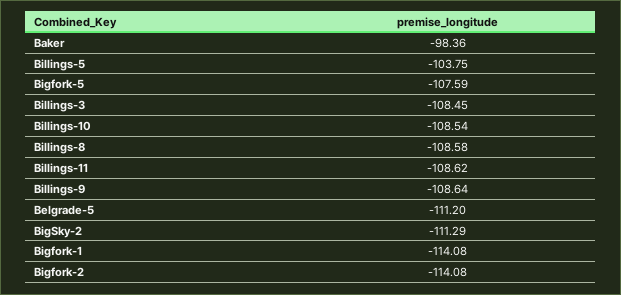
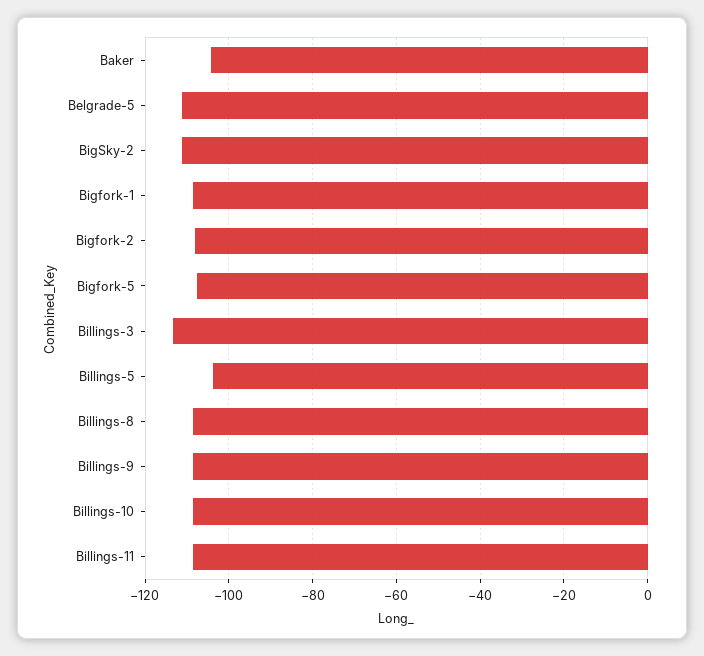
  {
-   "Baker": -98.36,
+   "Baker": -104,
    "Billings-5": -103.75,
    "Bigfork-5": -107.59,
-   "Billings-3": -108.45,
+   "Billings-3": -114,
    "Billings-10": -108.54,
    "Billings-8": -108.58,
    "Billings-11": -108.62,
    "Billings-9": -108.64,
    "Belgrade-5": -111.2,
    "BigSky-2": -111.29,
-   "Bigfork-1": -114.08,
+   "Bigfork-1": -108,
-   "Bigfork-2": -114.08
+   "Bigfork-2": -108
  }

